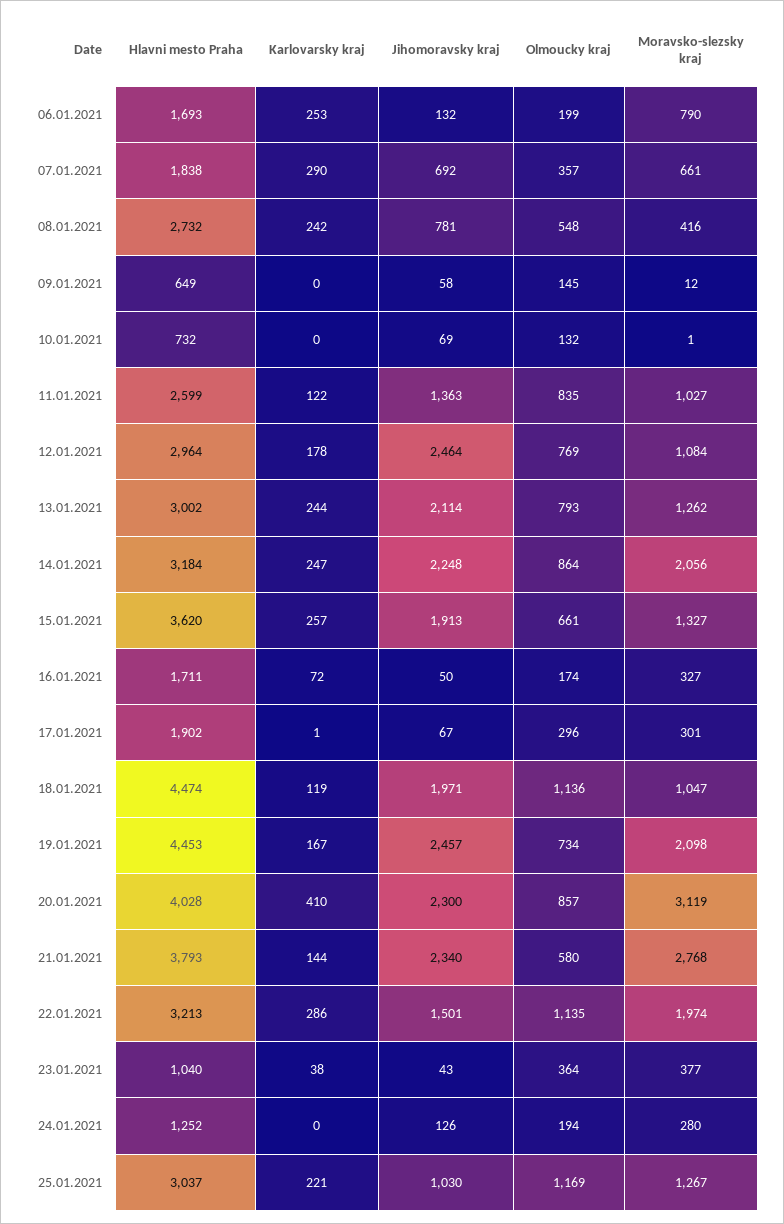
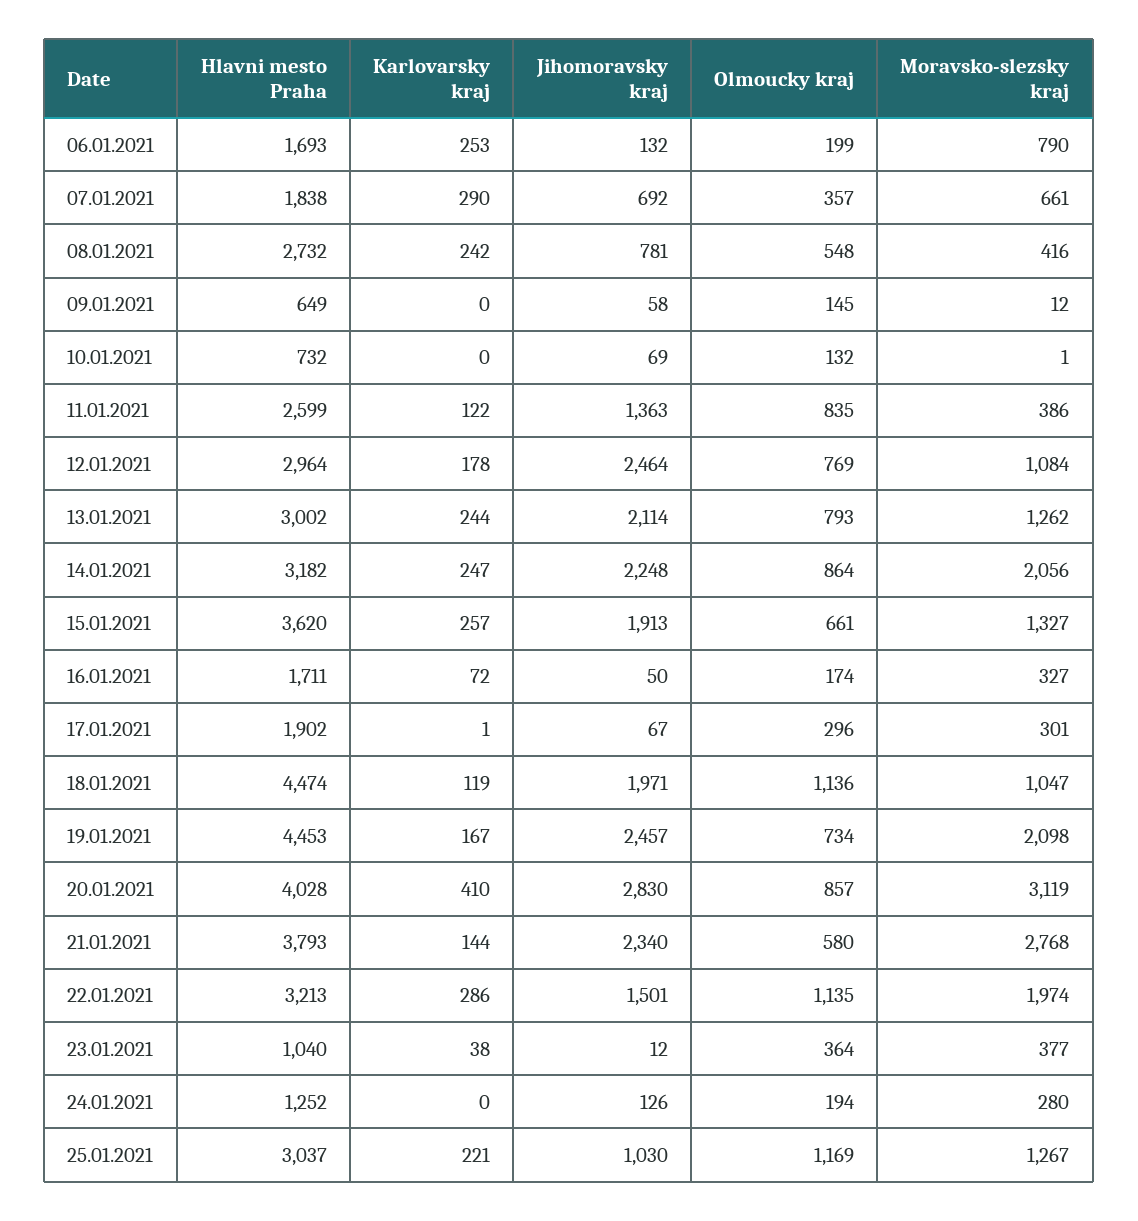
  {
    "Hlavni mesto Praha": {
      "06.01.2021": 1693,
      "07.01.2021": 1838,
      "08.01.2021": 2732,
      "09.01.2021": 649,
      "10.01.2021": 732,
      "11.01.2021": 2599,
      "12.01.2021": 2964,
      "13.01.2021": 3002,
-     "14.01.2021": 3184,
+     "14.01.2021": 3182,
      "15.01.2021": 3620,
      "16.01.2021": 1711,
      "17.01.2021": 1902,
      "18.01.2021": 4474,
      "19.01.2021": 4453,
      "20.01.2021": 4028,
      "21.01.2021": 3793,
      "22.01.2021": 3213,
      "23.01.2021": 1040,
      "24.01.2021": 1252,
      "25.01.2021": 3037
    },
    "Karlovarsky kraj": {
      "06.01.2021": 253,
      "07.01.2021": 290,
      "08.01.2021": 242,
      "09.01.2021": 0,
      "10.01.2021": 0,
      "11.01.2021": 122,
      "12.01.2021": 178,
      "13.01.2021": 244,
      "14.01.2021": 247,
      "15.01.2021": 257,
      "16.01.2021": 72,
      "17.01.2021": 1,
      "18.01.2021": 119,
      "19.01.2021": 167,
      "20.01.2021": 410,
      "21.01.2021": 144,
      "22.01.2021": 286,
      "23.01.2021": 38,
      "24.01.2021": 0,
      "25.01.2021": 221
    },
    "Jihomoravsky kraj": {
      "06.01.2021": 132,
      "07.01.2021": 692,
      "08.01.2021": 781,
      "09.01.2021": 58,
      "10.01.2021": 69,
      "11.01.2021": 1363,
      "12.01.2021": 2464,
      "13.01.2021": 2114,
      "14.01.2021": 2248,
      "15.01.2021": 1913,
      "16.01.2021": 50,
      "17.01.2021": 67,
      "18.01.2021": 1971,
      "19.01.2021": 2457,
-     "20.01.2021": 2300,
+     "20.01.2021": 2830,
      "21.01.2021": 2340,
      "22.01.2021": 1501,
-     "23.01.2021": 43,
+     "23.01.2021": 12,
      "24.01.2021": 126,
      "25.01.2021": 1030
    },
    "Olmoucky kraj": {
      "06.01.2021": 199,
      "07.01.2021": 357,
      "08.01.2021": 548,
      "09.01.2021": 145,
      "10.01.2021": 132,
      "11.01.2021": 835,
      "12.01.2021": 769,
      "13.01.2021": 793,
      "14.01.2021": 864,
      "15.01.2021": 661,
      "16.01.2021": 174,
      "17.01.2021": 296,
      "18.01.2021": 1136,
      "19.01.2021": 734,
      "20.01.2021": 857,
      "21.01.2021": 580,
      "22.01.2021": 1135,
      "23.01.2021": 364,
      "24.01.2021": 194,
      "25.01.2021": 1169
    },
    "Moravsko-slezsky kraj": {
      "06.01.2021": 790,
      "07.01.2021": 661,
      "08.01.2021": 416,
      "09.01.2021": 12,
      "10.01.2021": 1,
-     "11.01.2021": 1027,
+     "11.01.2021": 386,
      "12.01.2021": 1084,
      "13.01.2021": 1262,
      "14.01.2021": 2056,
      "15.01.2021": 1327,
      "16.01.2021": 327,
      "17.01.2021": 301,
      "18.01.2021": 1047,
      "19.01.2021": 2098,
      "20.01.2021": 3119,
      "21.01.2021": 2768,
      "22.01.2021": 1974,
      "23.01.2021": 377,
      "24.01.2021": 280,
      "25.01.2021": 1267
    }
  }

